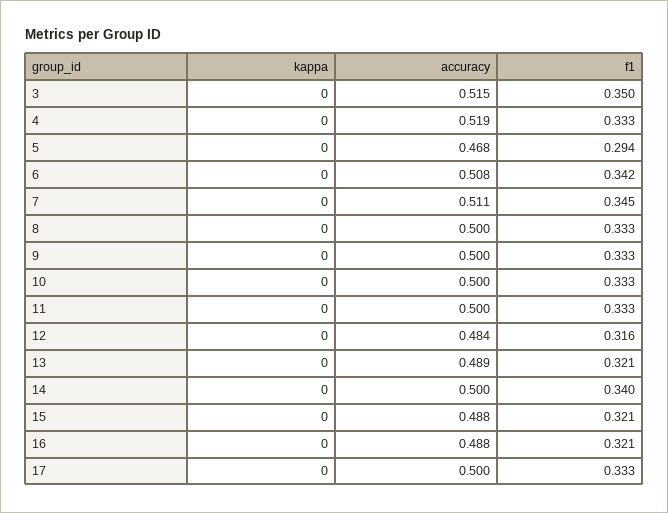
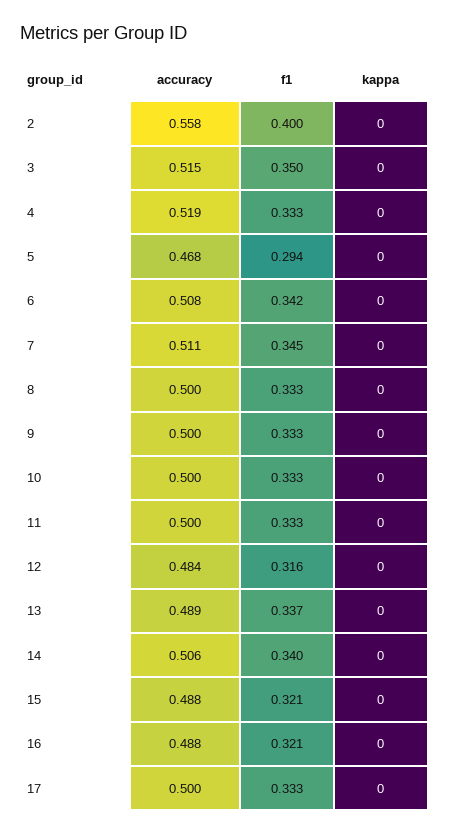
  {
    "kappa": {
      "3": 0,
      "4": 0,
      "5": 0,
      "6": 0,
      "7": 0,
      "8": 0,
      "9": 0,
      "10": 0,
      "11": 0,
      "12": 0,
      "13": 0,
      "14": 0,
      "15": 0,
      "16": 0,
-     "17": 0
+     "17": 0,
+     "2": 0
    },
    "accuracy": {
      "3": 0.515,
      "4": 0.519,
      "5": 0.468,
      "6": 0.508,
      "7": 0.511,
      "8": 0.5,
      "9": 0.5,
      "10": 0.5,
      "11": 0.5,
      "12": 0.484,
      "13": 0.489,
-     "14": 0.5,
+     "14": 0.506,
      "15": 0.488,
      "16": 0.488,
-     "17": 0.5
+     "17": 0.5,
+     "2": 0.558
    },
    "f1": {
      "3": 0.35,
      "4": 0.333,
      "5": 0.294,
      "6": 0.342,
      "7": 0.345,
      "8": 0.333,
      "9": 0.333,
      "10": 0.333,
      "11": 0.333,
      "12": 0.316,
-     "13": 0.321,
+     "13": 0.337,
      "14": 0.34,
      "15": 0.321,
      "16": 0.321,
-     "17": 0.333
+     "17": 0.333,
+     "2": 0.4
    }
  }

